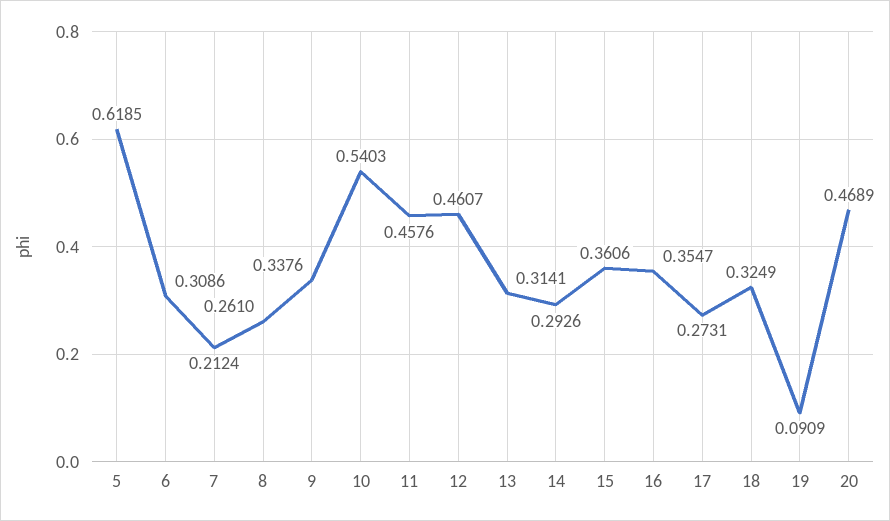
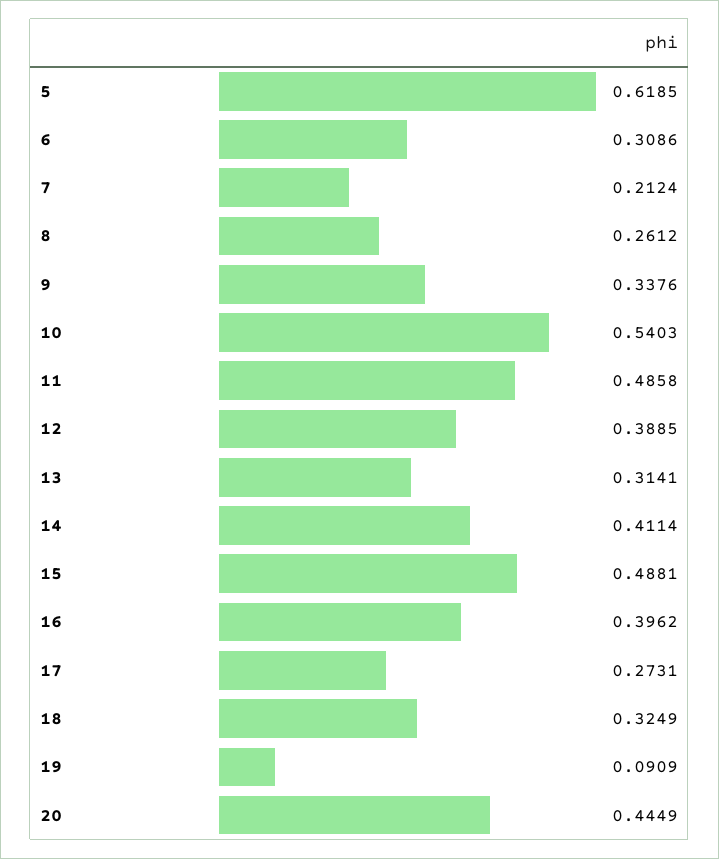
  {
    "5": 0.6185,
    "6": 0.3086,
    "7": 0.2124,
-   "8": 0.261,
+   "8": 0.2612,
    "9": 0.3376,
    "10": 0.5403,
-   "11": 0.4576,
+   "11": 0.4858,
-   "12": 0.4607,
+   "12": 0.3885,
    "13": 0.3141,
-   "14": 0.2926,
+   "14": 0.4114,
-   "15": 0.3606,
+   "15": 0.4881,
-   "16": 0.3547,
+   "16": 0.3962,
    "17": 0.2731,
    "18": 0.3249,
    "19": 0.0909,
-   "20": 0.4689
+   "20": 0.4449
  }

